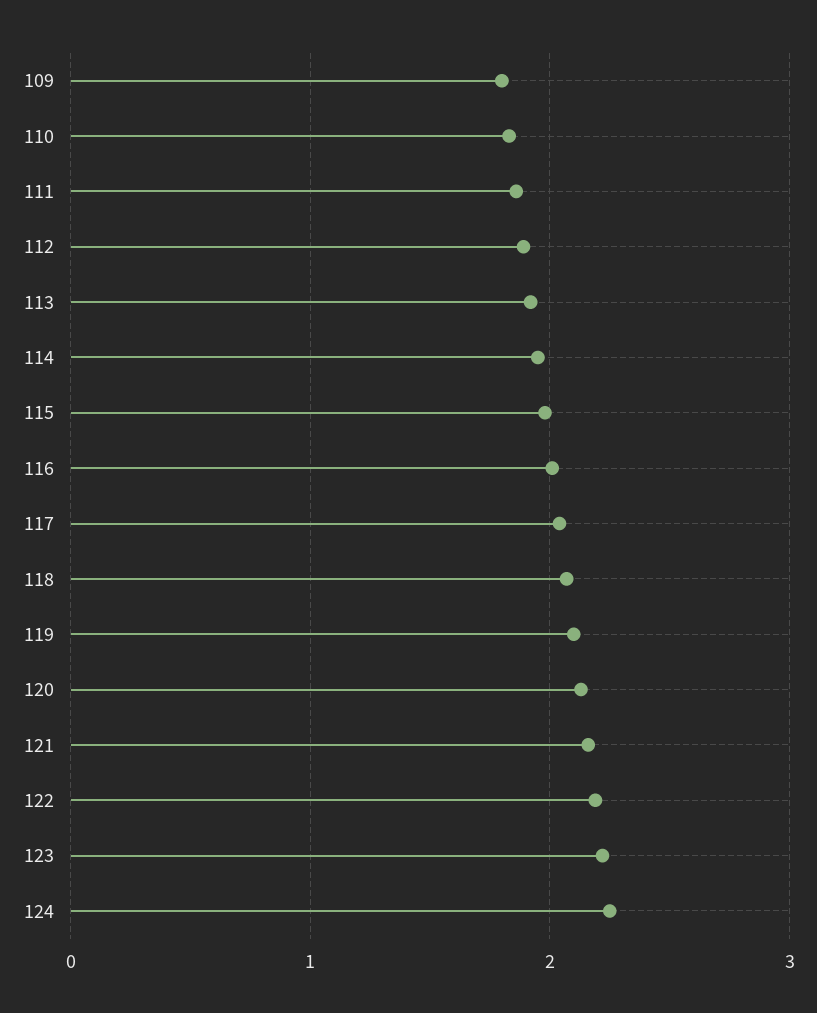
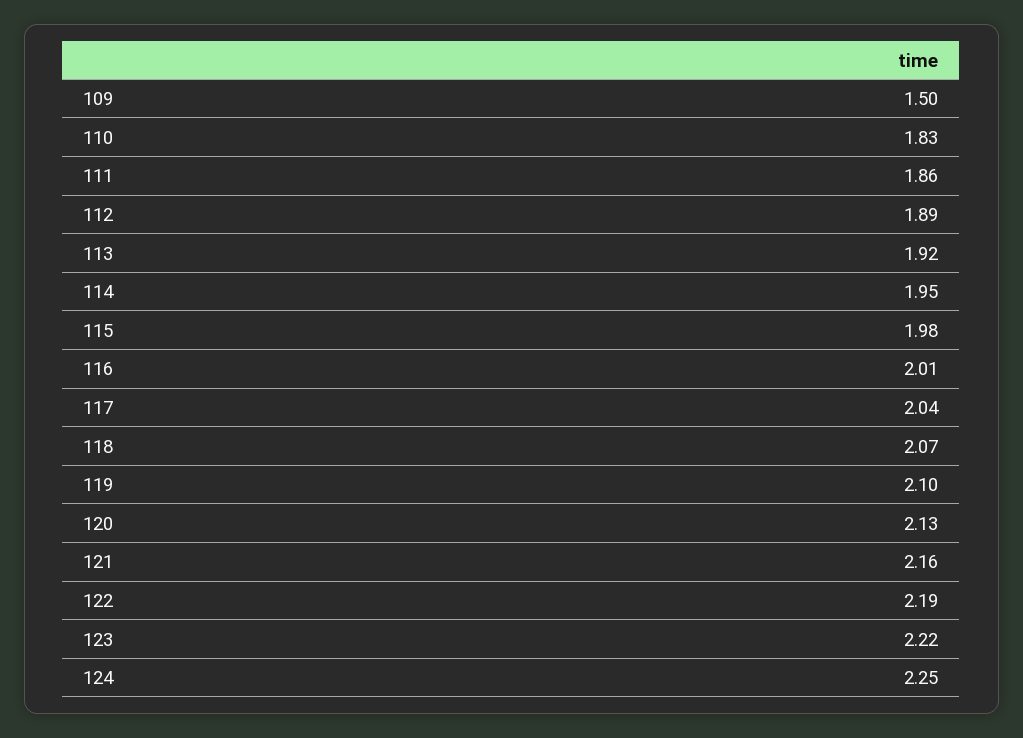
  {
-   "109": 1.8,
+   "109": 1.5,
    "110": 1.83,
    "111": 1.86,
    "112": 1.89,
    "113": 1.92,
    "114": 1.95,
    "115": 1.98,
    "116": 2.01,
    "117": 2.04,
    "118": 2.07,
    "119": 2.1,
    "120": 2.13,
    "121": 2.16,
    "122": 2.19,
    "123": 2.22,
    "124": 2.25
  }

